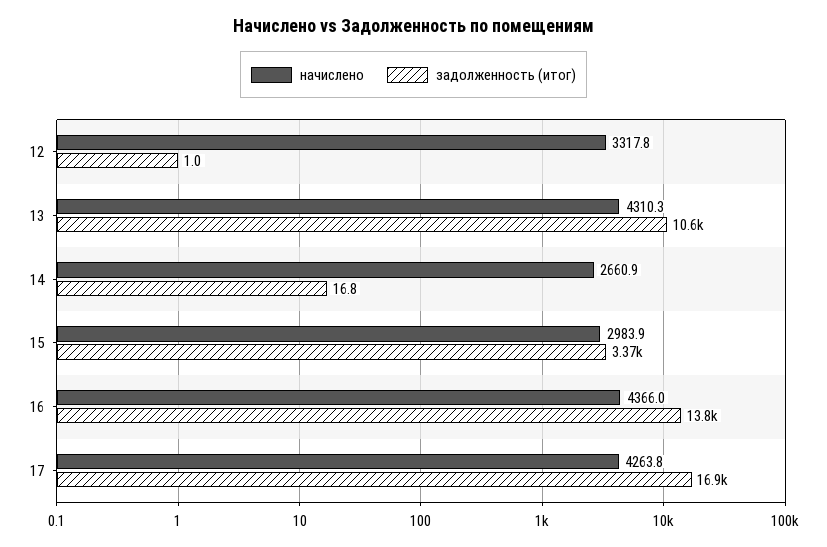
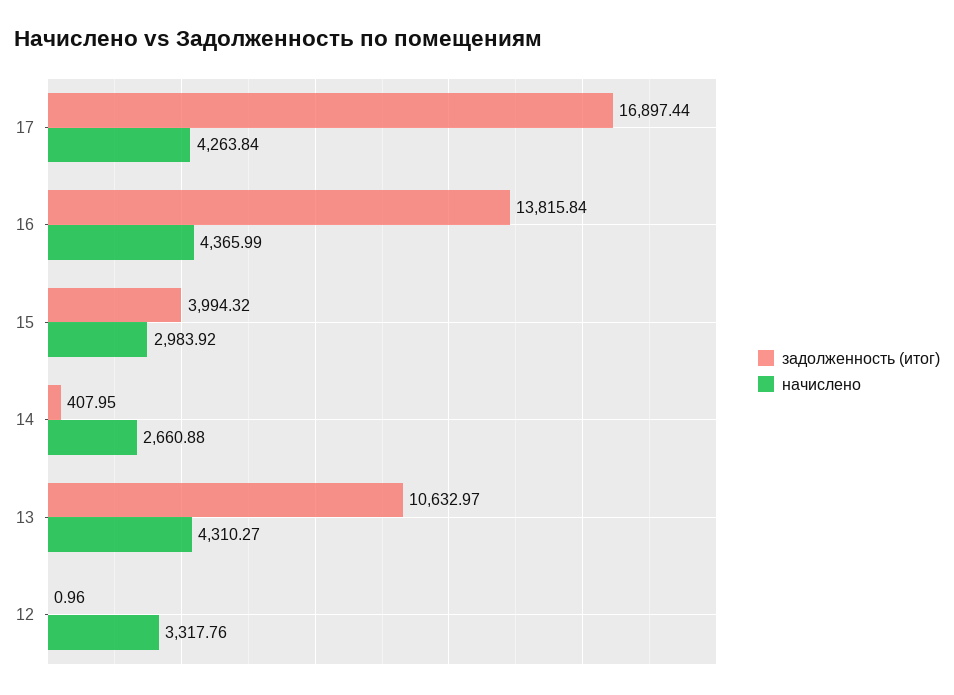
  {
    "начислено": {
      "12": 3317.76,
      "13": 4310.27,
      "14": 2660.88,
      "15": 2983.92,
      "16": 4365.99,
      "17": 4263.84
    },
    "задолженность (итог)": {
      "12": 0.96,
      "13": 10632.97,
-     "14": 16.8,
+     "14": 407.95,
-     "15": 3370,
+     "15": 3994.32,
      "16": 13815.84,
      "17": 16897.44
    }
  }

